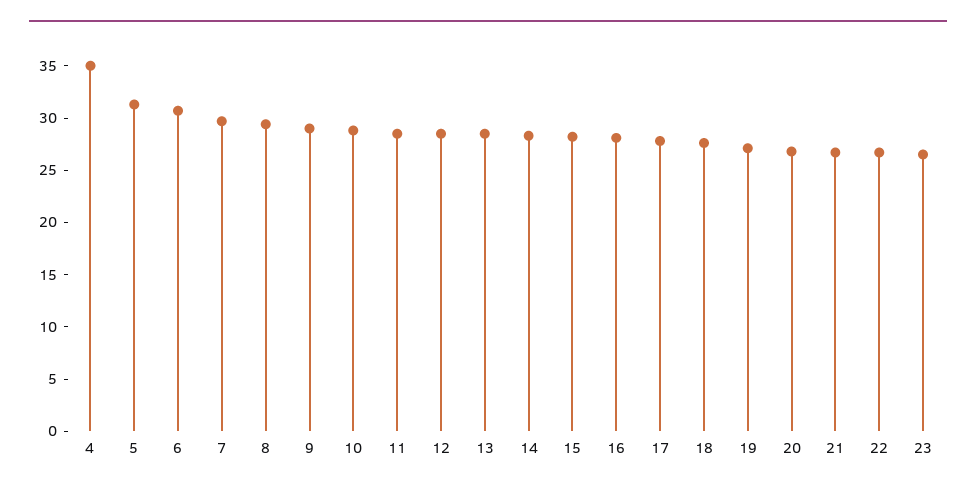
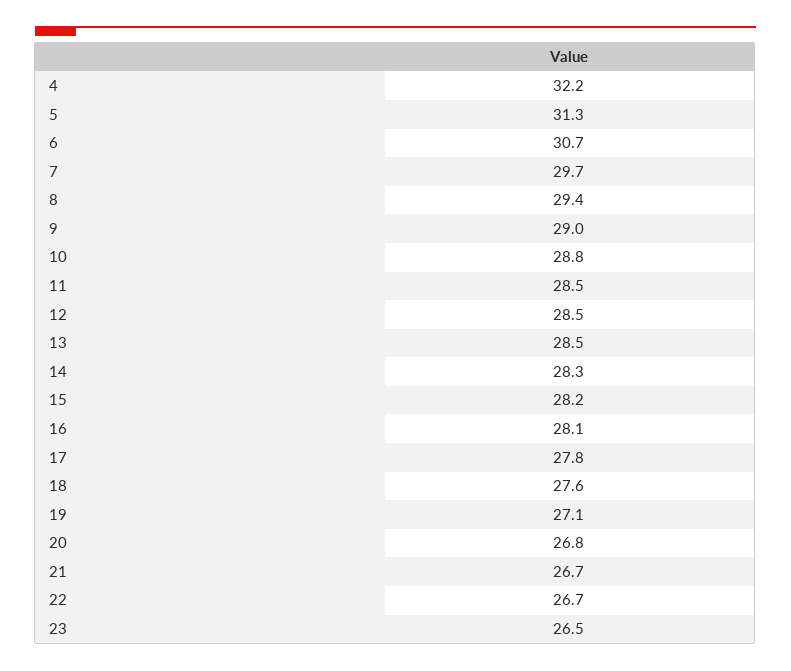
  {
-   "4": 35,
+   "4": 32.2,
    "5": 31.3,
    "6": 30.7,
    "7": 29.7,
    "8": 29.4,
    "9": 29,
    "10": 28.8,
    "11": 28.5,
    "12": 28.5,
    "13": 28.5,
    "14": 28.3,
    "15": 28.2,
    "16": 28.1,
    "17": 27.8,
    "18": 27.6,
    "19": 27.1,
    "20": 26.8,
    "21": 26.7,
    "22": 26.7,
    "23": 26.5
  }

